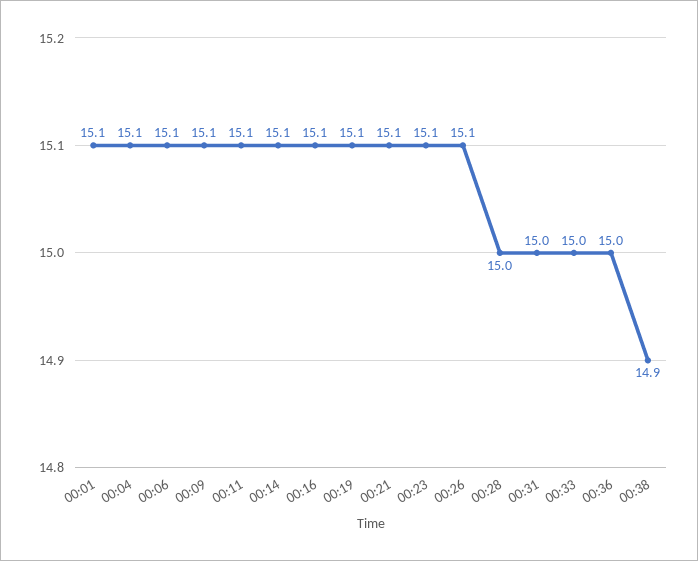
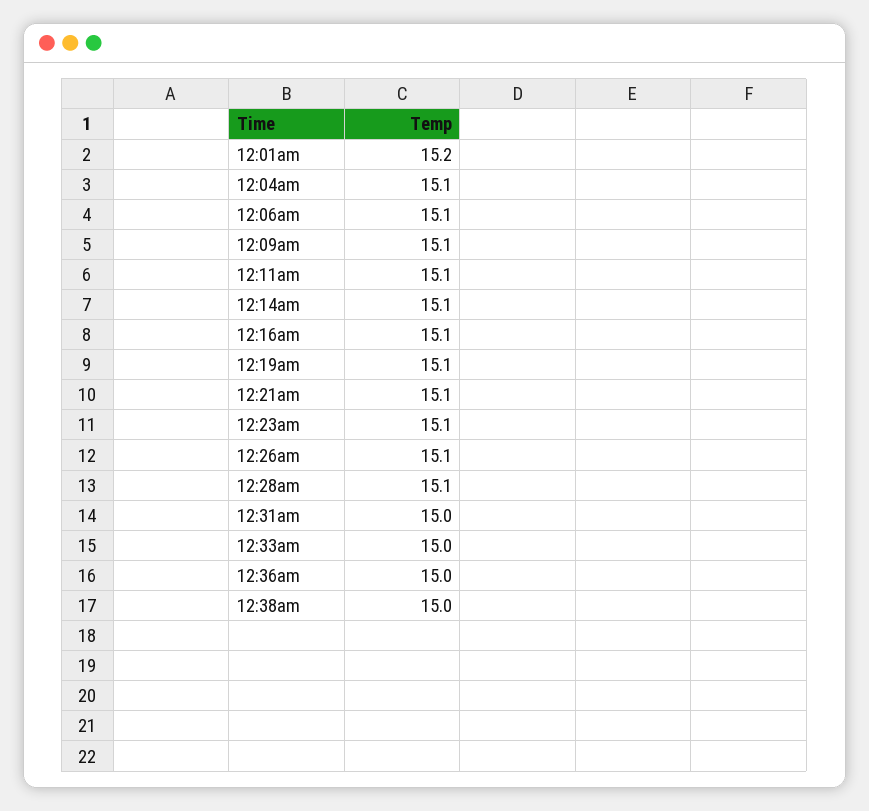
  {
-   "00:01": 15.1,
+   "00:01": 15.2,
    "00:04": 15.1,
    "00:06": 15.1,
    "00:09": 15.1,
    "00:11": 15.1,
    "00:14": 15.1,
    "00:16": 15.1,
    "00:19": 15.1,
    "00:21": 15.1,
    "00:23": 15.1,
    "00:26": 15.1,
-   "00:28": 15,
+   "00:28": 15.1,
    "00:31": 15,
    "00:33": 15,
    "00:36": 15,
-   "00:38": 14.9
+   "00:38": 15
  }

